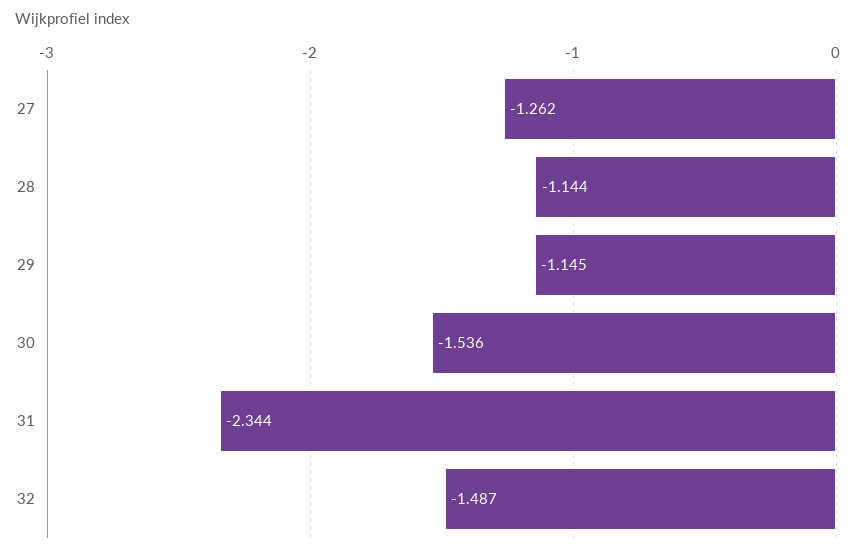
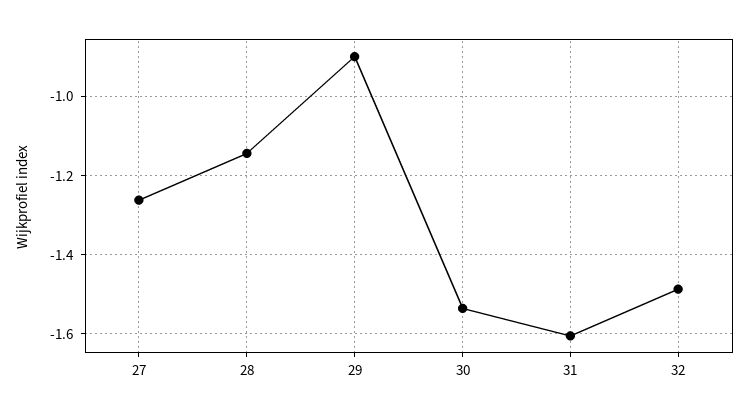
  {
    "27": -1.262,
    "28": -1.144,
-   "29": -1.145,
+   "29": -0.9,
    "30": -1.536,
-   "31": -2.344,
+   "31": -1.6,
    "32": -1.487
  }

